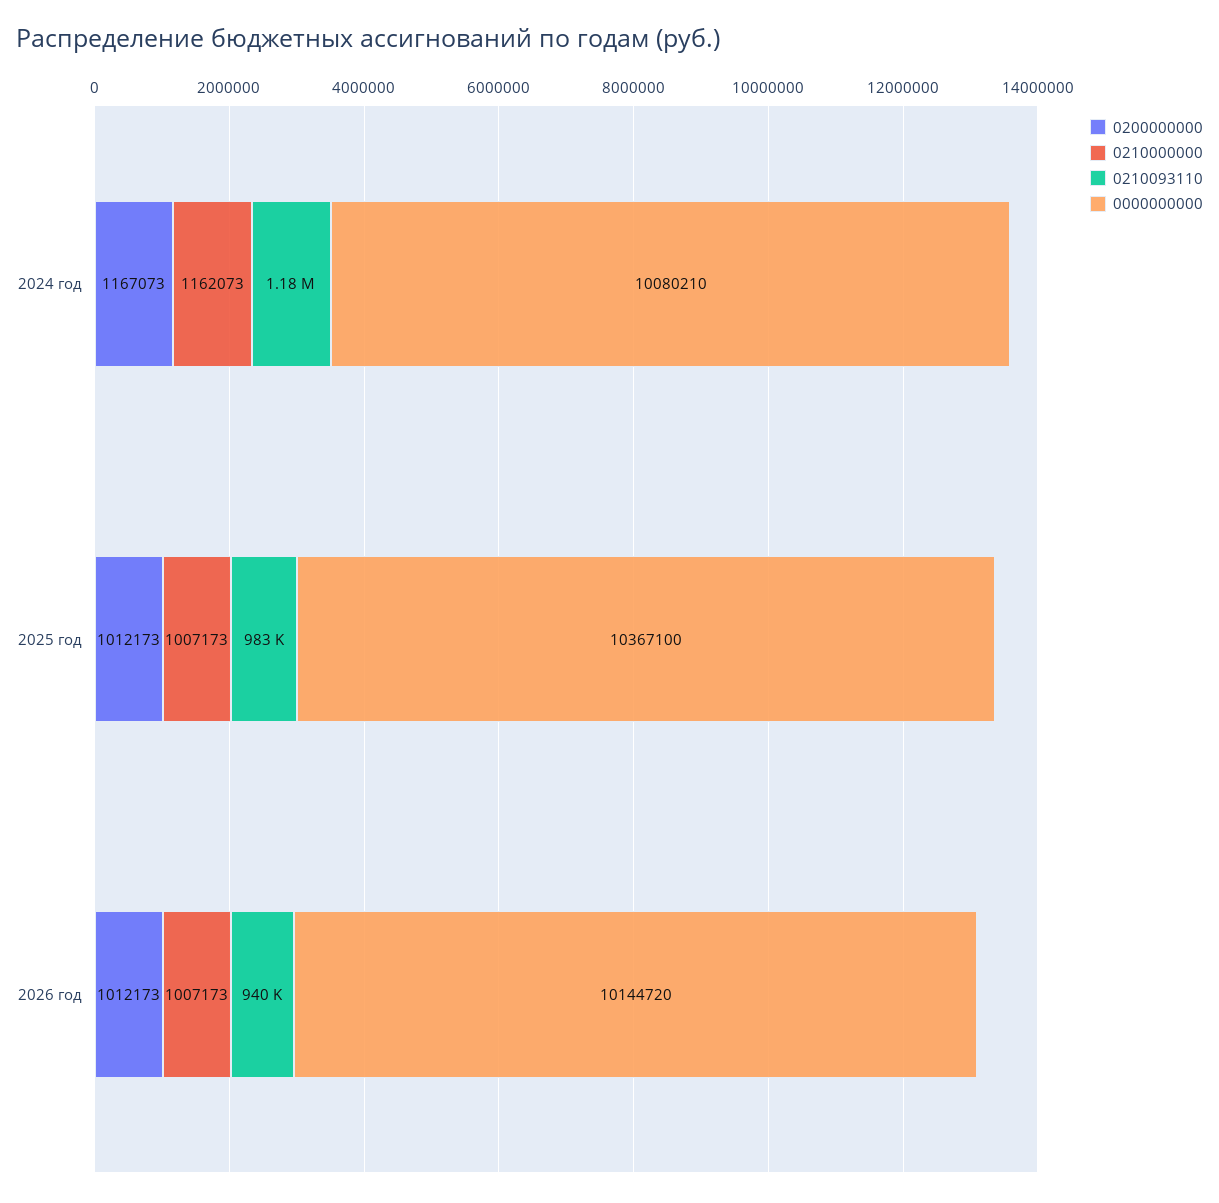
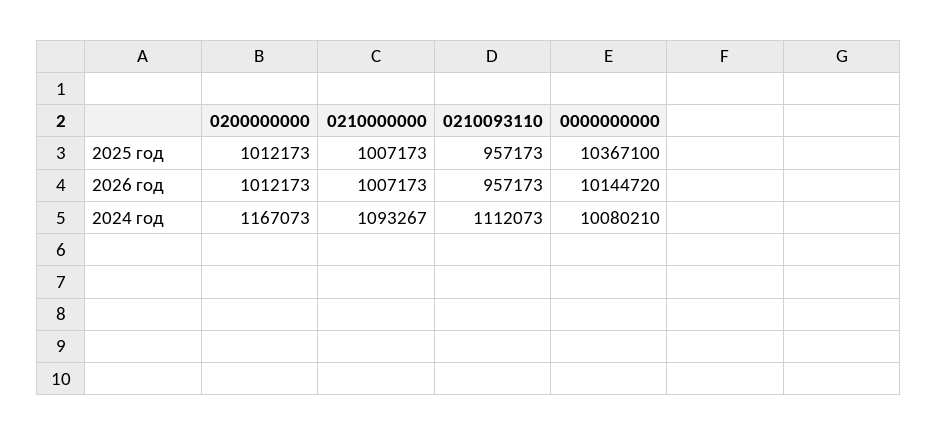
  {
    "0200000000": {
      "2024 год": 1167073,
      "2025 год": 1012173,
      "2026 год": 1012173
    },
    "0210000000": {
-     "2024 год": 1162073,
+     "2024 год": 1093267,
      "2025 год": 1007173,
      "2026 год": 1007173
    },
    "0210093110": {
-     "2024 год": 1180000,
+     "2024 год": 1112073,
-     "2025 год": 983000,
+     "2025 год": 957173,
-     "2026 год": 940000
+     "2026 год": 957173
    },
    "0000000000": {
      "2024 год": 10080210,
      "2025 год": 10367100,
      "2026 год": 10144720
    }
  }

